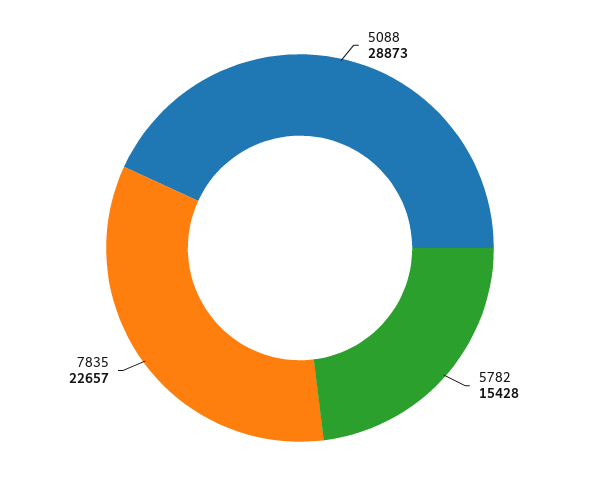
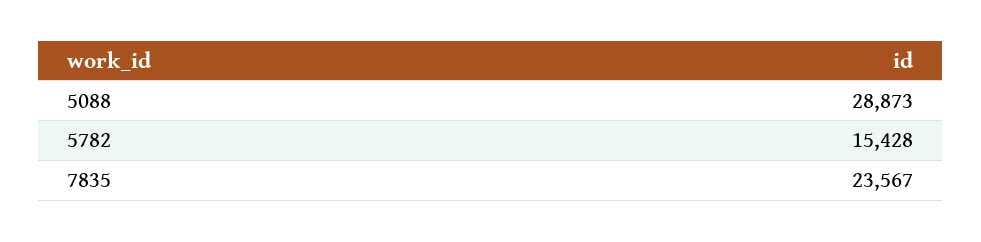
  {
    "5088": 28873,
    "5782": 15428,
-   "7835": 22657
+   "7835": 23567
  }

